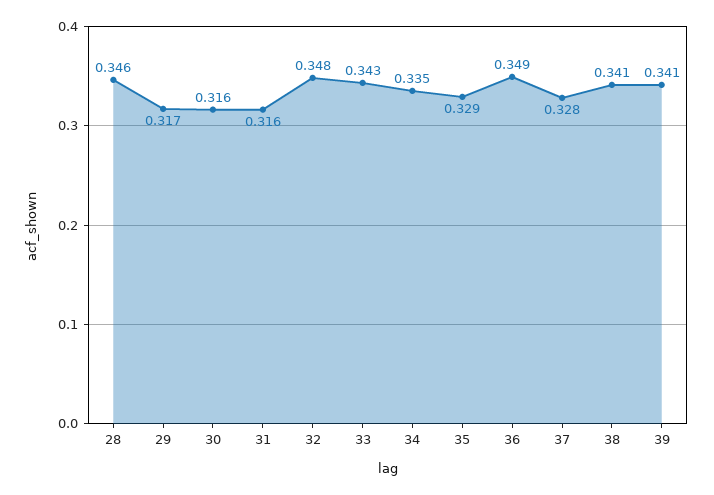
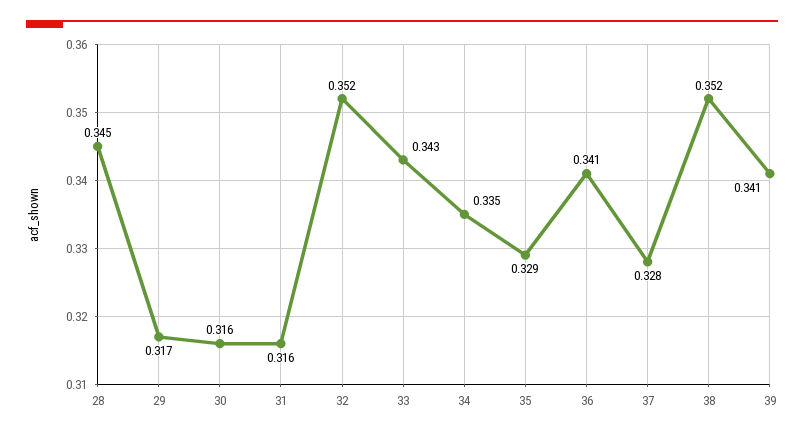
  {
-   "28": 0.346,
+   "28": 0.345,
    "29": 0.317,
    "30": 0.316,
    "31": 0.316,
-   "32": 0.348,
+   "32": 0.352,
    "33": 0.343,
    "34": 0.335,
    "35": 0.329,
-   "36": 0.349,
+   "36": 0.341,
    "37": 0.328,
-   "38": 0.341,
+   "38": 0.352,
    "39": 0.341
  }

